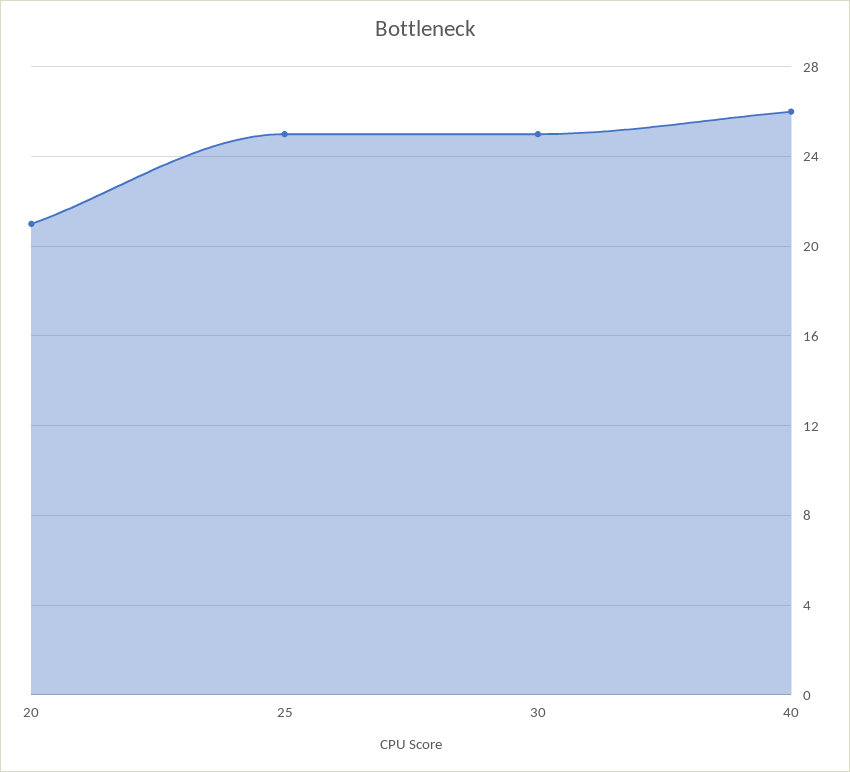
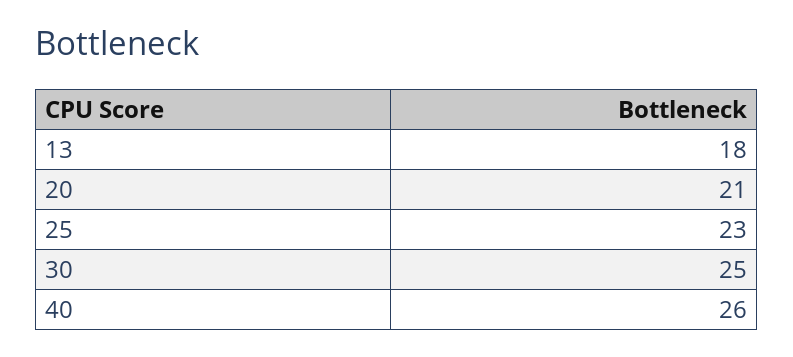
  {
    "20": 21,
-   "25": 25,
+   "25": 23,
    "30": 25,
-   "40": 26
+   "40": 26,
+   "13": 18
  }

